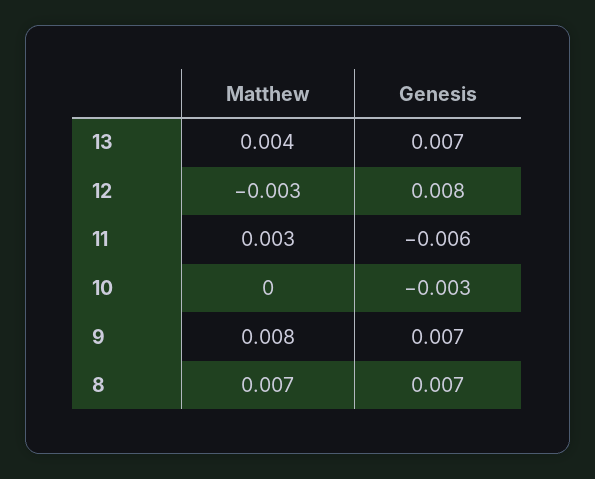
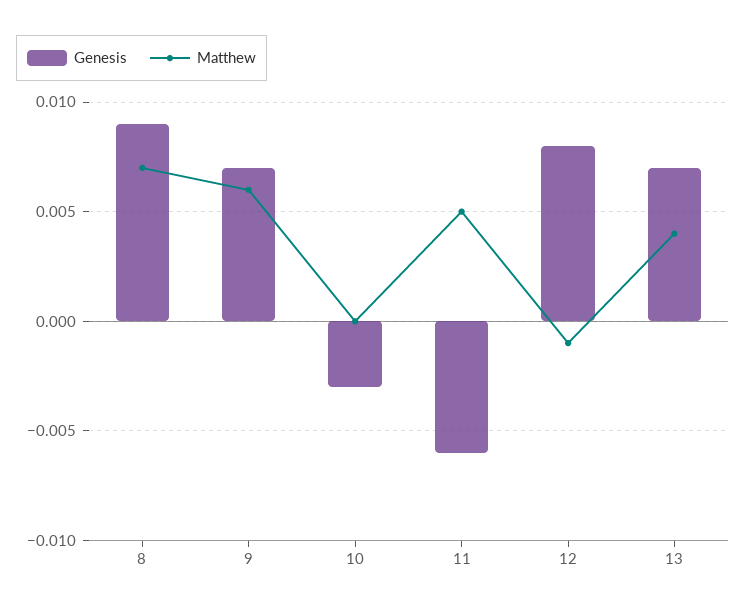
  {
    "Matthew": {
      "13": 0.004,
-     "12": -0.003,
+     "12": -0.001,
-     "11": 0.003,
+     "11": 0.005,
      "10": 0,
-     "9": 0.008,
+     "9": 0.006,
      "8": 0.007
    },
    "Genesis": {
      "13": 0.007,
      "12": 0.008,
      "11": -0.006,
      "10": -0.003,
      "9": 0.007,
-     "8": 0.007
+     "8": 0.009
    }
  }

